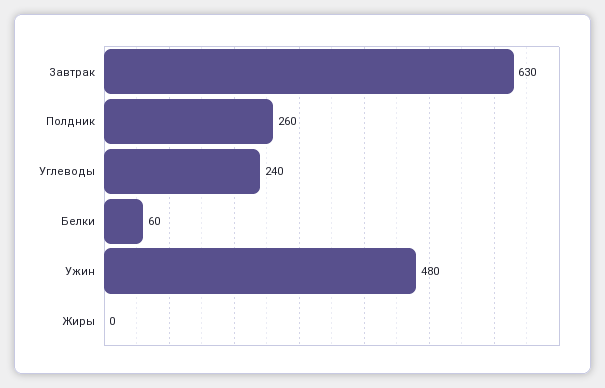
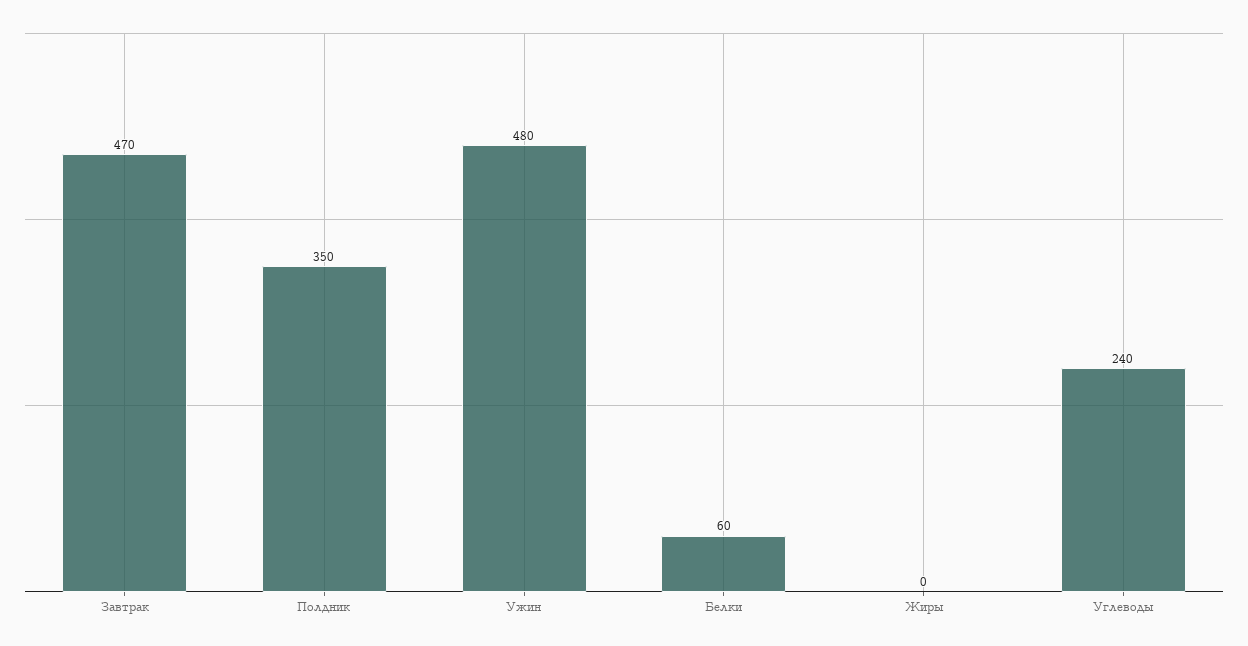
  {
-   "Завтрак": 630,
+   "Завтрак": 470,
-   "Полдник": 260,
+   "Полдник": 350,
    "Углеводы": 240,
    "Белки": 60,
    "Ужин": 480,
    "Жиры": 0
  }

